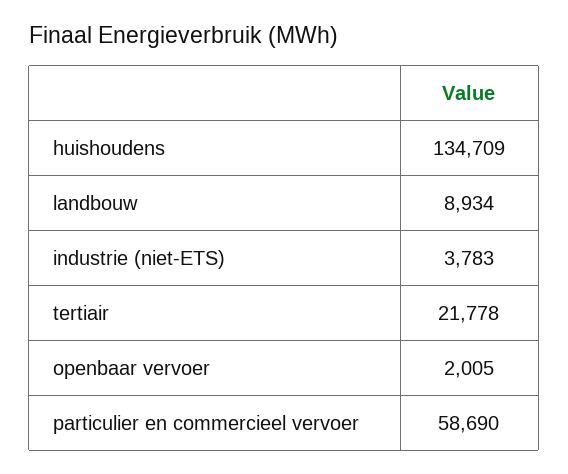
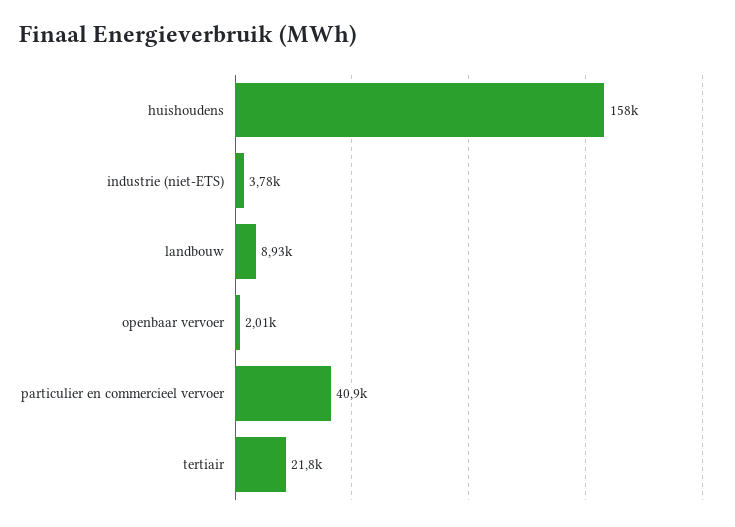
  {
-   "huishoudens": 134709,
+   "huishoudens": 158000,
    "landbouw": 8934,
    "industrie (niet-ETS)": 3783,
    "tertiair": 21778,
    "openbaar vervoer": 2005,
-   "particulier en commercieel vervoer": 58690
+   "particulier en commercieel vervoer": 40900
  }

